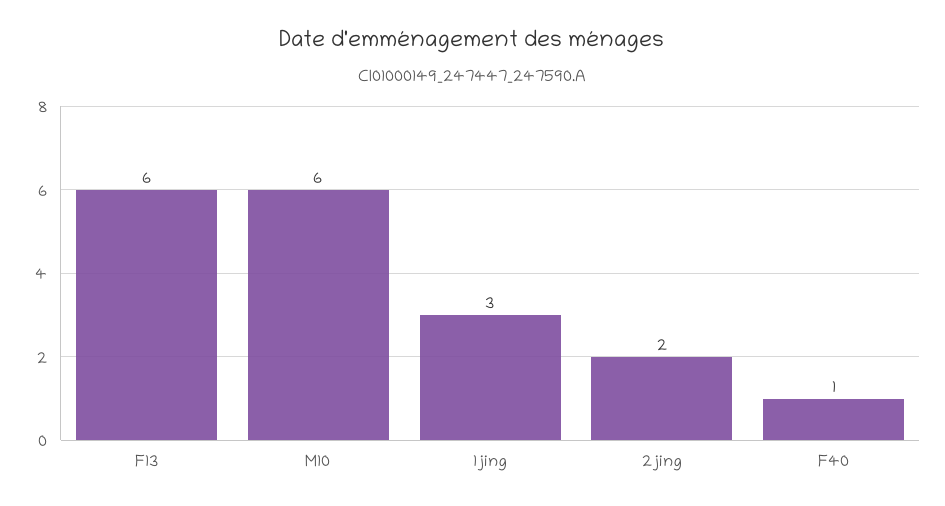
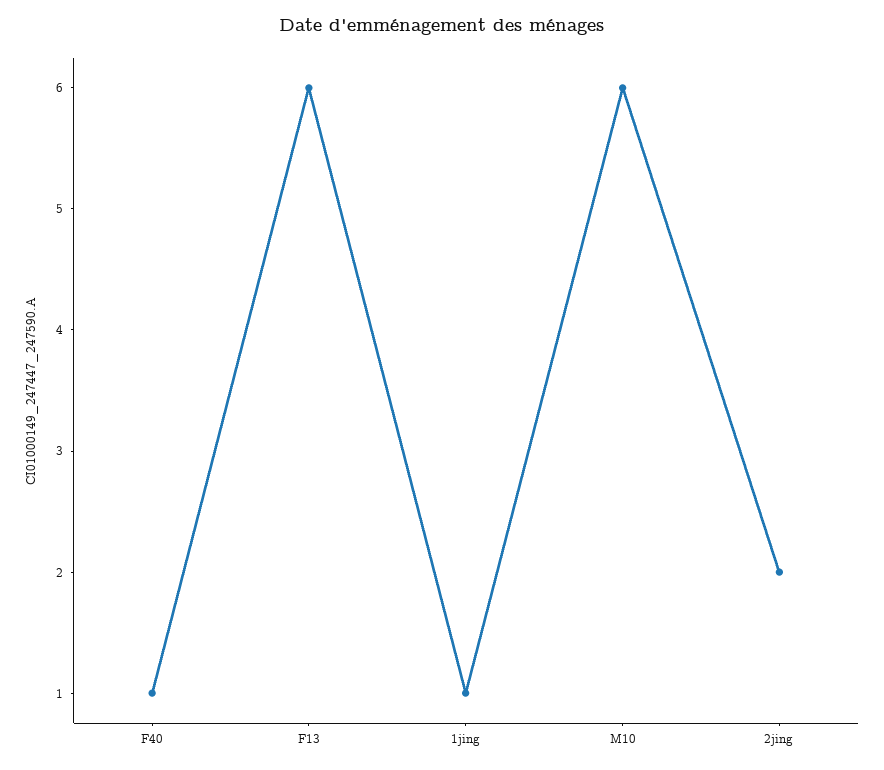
  {
    "F13": 6,
    "M10": 6,
-   "1jing": 3,
+   "1jing": 1,
    "2jing": 2,
    "F40": 1
  }

